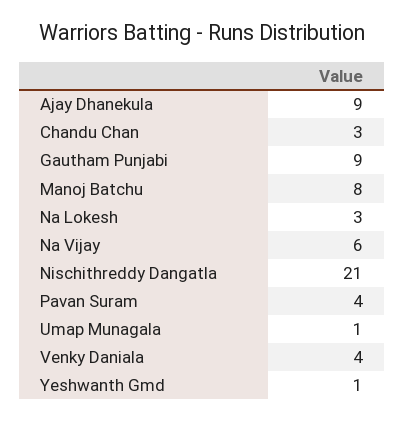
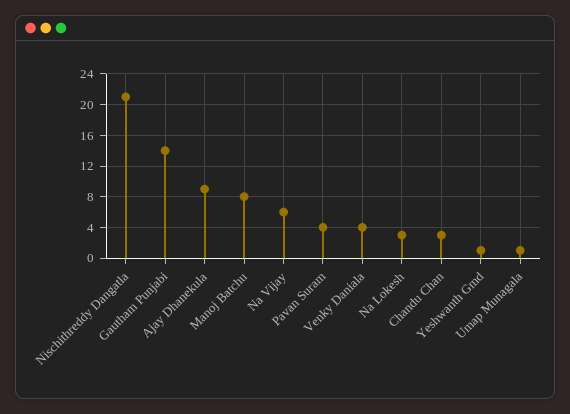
  {
    "Ajay Dhanekula": 9,
    "Chandu Chan": 3,
-   "Gautham Punjabi": 9,
+   "Gautham Punjabi": 14,
    "Manoj Batchu": 8,
    "Na Lokesh": 3,
    "Na Vijay": 6,
    "Nischithreddy Dangatla": 21,
    "Pavan Suram": 4,
    "Umap Munagala": 1,
    "Venky Daniala": 4,
    "Yeshwanth Gmd": 1
  }

